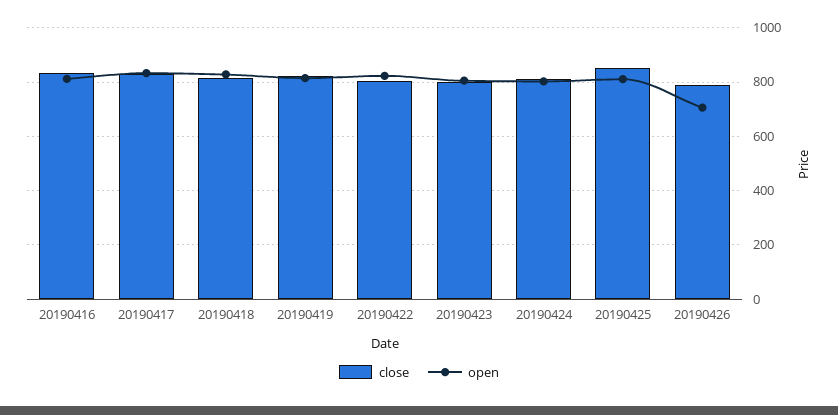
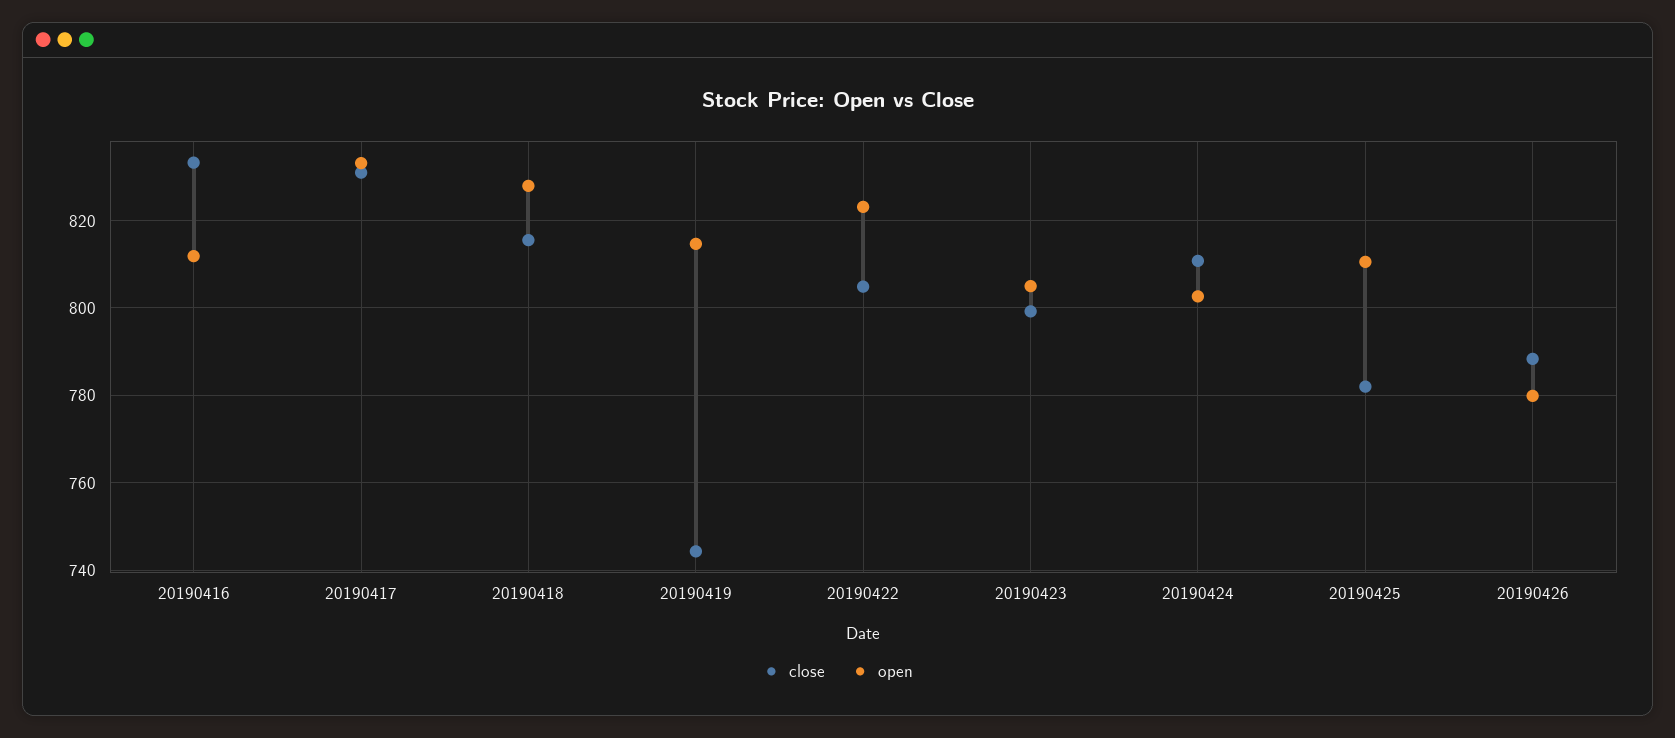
  {
    "close": {
      "20190416": 834,
      "20190417": 830,
      "20190418": 816,
-     "20190419": 825,
+     "20190419": 744,
      "20190422": 804,
      "20190423": 800,
      "20190424": 810,
-     "20190425": 850,
+     "20190425": 782,
      "20190426": 788
    },
    "open": {
      "20190416": 812,
      "20190417": 834,
      "20190418": 828,
      "20190419": 814,
      "20190422": 824,
      "20190423": 806,
      "20190424": 802,
      "20190425": 810,
-     "20190426": 700
+     "20190426": 780
    }
  }

